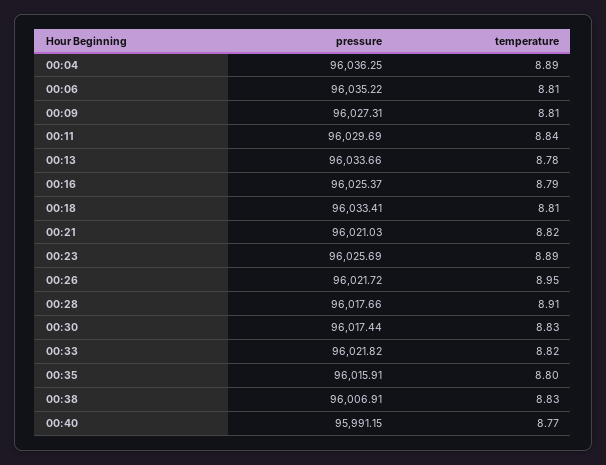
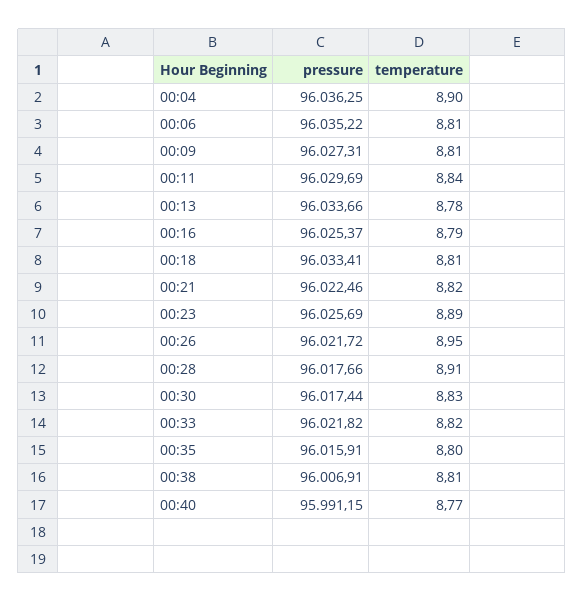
  {
    "pressure": {
      "00:04": 96036.25,
      "00:06": 96035.22,
      "00:09": 96027.31,
      "00:11": 96029.69,
      "00:13": 96033.66,
      "00:16": 96025.37,
      "00:18": 96033.41,
-     "00:21": 96021.03,
+     "00:21": 96022.46,
      "00:23": 96025.69,
      "00:26": 96021.72,
      "00:28": 96017.66,
      "00:30": 96017.44,
      "00:33": 96021.82,
      "00:35": 96015.91,
      "00:38": 96006.91,
      "00:40": 95991.15
    },
    "temperature": {
-     "00:04": 8.89,
+     "00:04": 8.9,
      "00:06": 8.81,
      "00:09": 8.81,
      "00:11": 8.84,
      "00:13": 8.78,
      "00:16": 8.79,
      "00:18": 8.81,
      "00:21": 8.82,
      "00:23": 8.89,
      "00:26": 8.95,
      "00:28": 8.91,
      "00:30": 8.83,
      "00:33": 8.82,
      "00:35": 8.8,
-     "00:38": 8.83,
+     "00:38": 8.81,
      "00:40": 8.77
    }
  }

